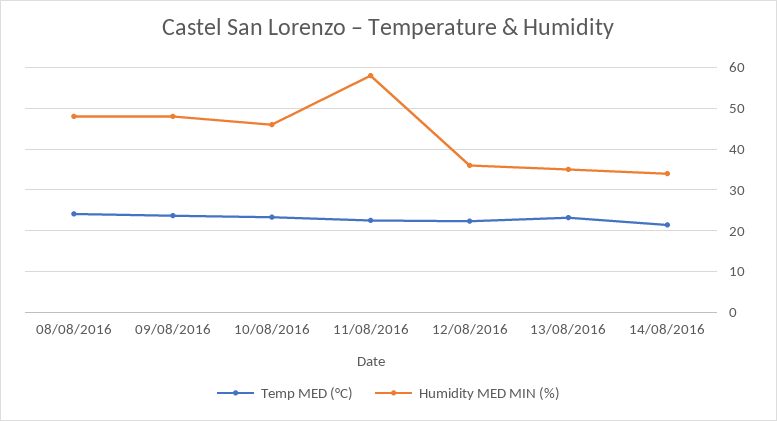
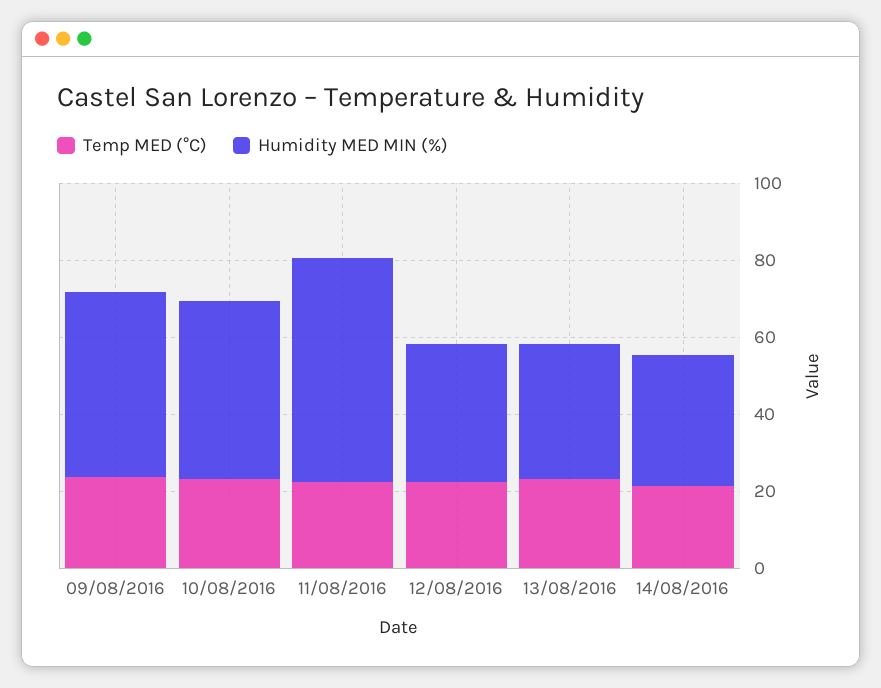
  {
    "Temp MED (°C)": {
-     "08/08/2016": 24,
      "09/08/2016": 24,
      "10/08/2016": 24,
      "11/08/2016": 22,
      "12/08/2016": 22,
      "13/08/2016": 24,
      "14/08/2016": 22
    },
    "Humidity MED MIN (%)": {
-     "08/08/2016": 48,
      "09/08/2016": 48,
      "10/08/2016": 46,
      "11/08/2016": 58,
      "12/08/2016": 36,
      "13/08/2016": 36,
      "14/08/2016": 34
    }
  }

